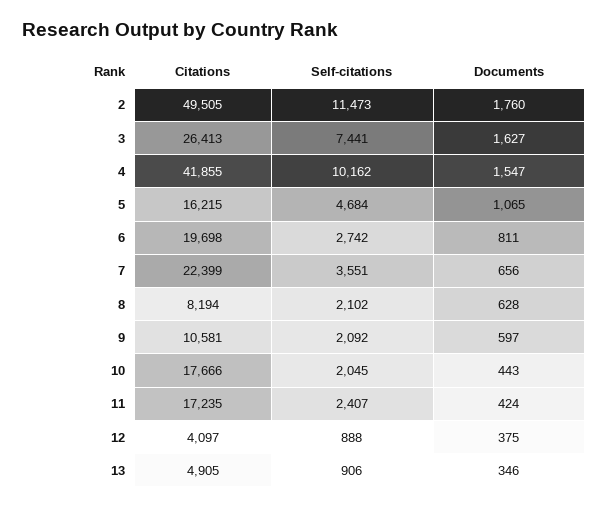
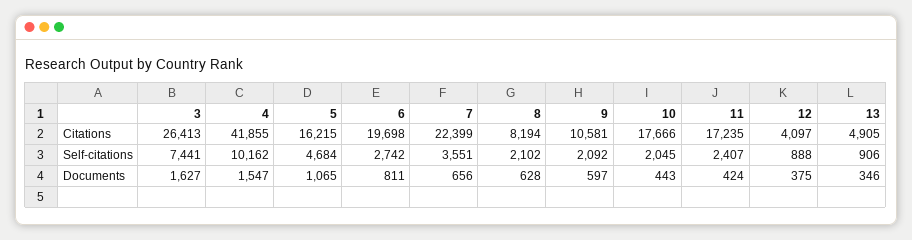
  {
    "Citations": {
-     "2": 49505,
      "3": 26413,
      "4": 41855,
      "5": 16215,
      "6": 19698,
      "7": 22399,
      "8": 8194,
      "9": 10581,
      "10": 17666,
      "11": 17235,
      "12": 4097,
      "13": 4905
    },
    "Self-citations": {
-     "2": 11473,
      "3": 7441,
      "4": 10162,
      "5": 4684,
      "6": 2742,
      "7": 3551,
      "8": 2102,
      "9": 2092,
      "10": 2045,
      "11": 2407,
      "12": 888,
      "13": 906
    },
    "Documents": {
-     "2": 1760,
      "3": 1627,
      "4": 1547,
      "5": 1065,
      "6": 811,
      "7": 656,
      "8": 628,
      "9": 597,
      "10": 443,
      "11": 424,
      "12": 375,
      "13": 346
    }
  }

